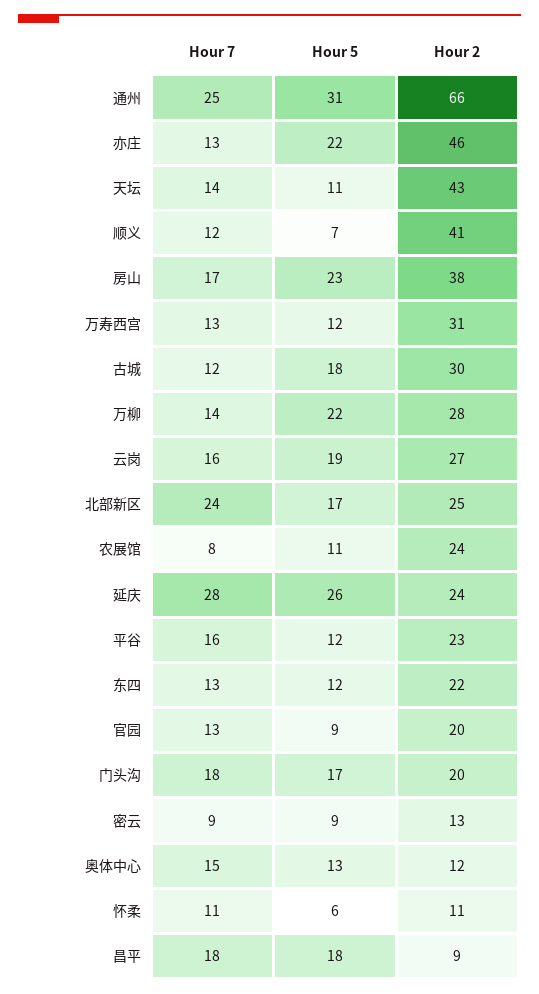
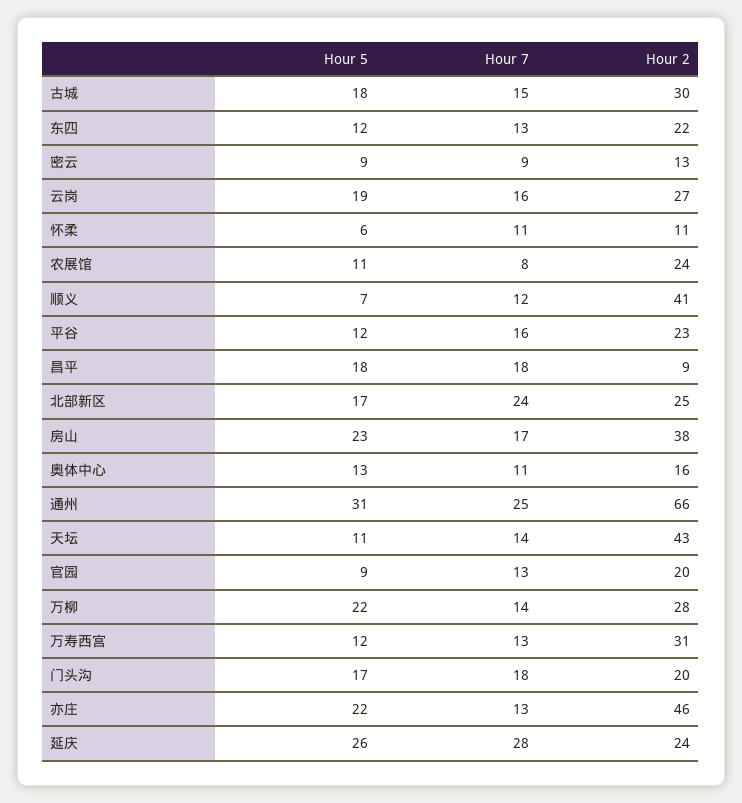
  {
    "Hour 7": {
      "通州": 25,
      "亦庄": 13,
      "天坛": 14,
      "顺义": 12,
      "房山": 17,
      "万寿西宫": 13,
-     "古城": 12,
+     "古城": 15,
      "万柳": 14,
      "云岗": 16,
      "北部新区": 24,
      "农展馆": 8,
      "延庆": 28,
      "平谷": 16,
      "东四": 13,
      "官园": 13,
      "门头沟": 18,
      "密云": 9,
-     "奥体中心": 15,
+     "奥体中心": 11,
      "怀柔": 11,
      "昌平": 18
    },
    "Hour 5": {
      "通州": 31,
      "亦庄": 22,
      "天坛": 11,
      "顺义": 7,
      "房山": 23,
      "万寿西宫": 12,
      "古城": 18,
      "万柳": 22,
      "云岗": 19,
      "北部新区": 17,
      "农展馆": 11,
      "延庆": 26,
      "平谷": 12,
      "东四": 12,
      "官园": 9,
      "门头沟": 17,
      "密云": 9,
      "奥体中心": 13,
      "怀柔": 6,
      "昌平": 18
    },
    "Hour 2": {
      "通州": 66,
      "亦庄": 46,
      "天坛": 43,
      "顺义": 41,
      "房山": 38,
      "万寿西宫": 31,
      "古城": 30,
      "万柳": 28,
      "云岗": 27,
      "北部新区": 25,
      "农展馆": 24,
      "延庆": 24,
      "平谷": 23,
      "东四": 22,
      "官园": 20,
      "门头沟": 20,
      "密云": 13,
-     "奥体中心": 12,
+     "奥体中心": 16,
      "怀柔": 11,
      "昌平": 9
    }
  }

